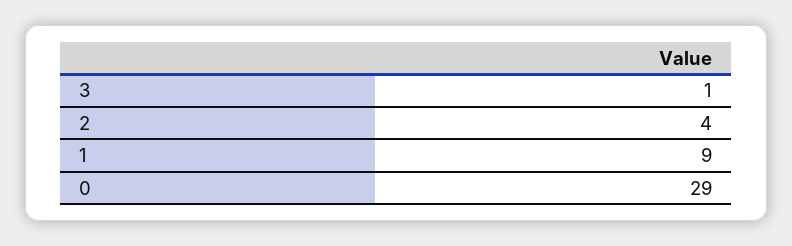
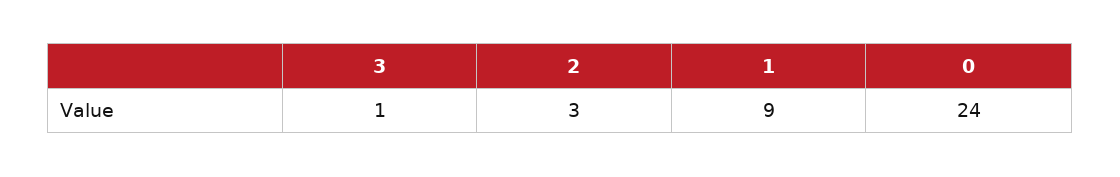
  {
    "3": 1,
-   "2": 4,
+   "2": 3,
    "1": 9,
-   "0": 29
+   "0": 24
  }

